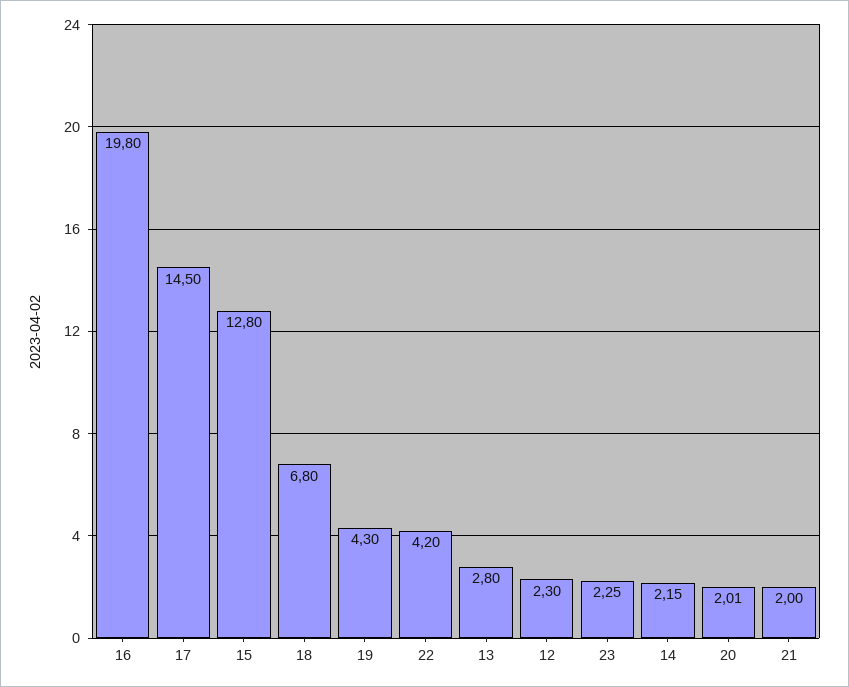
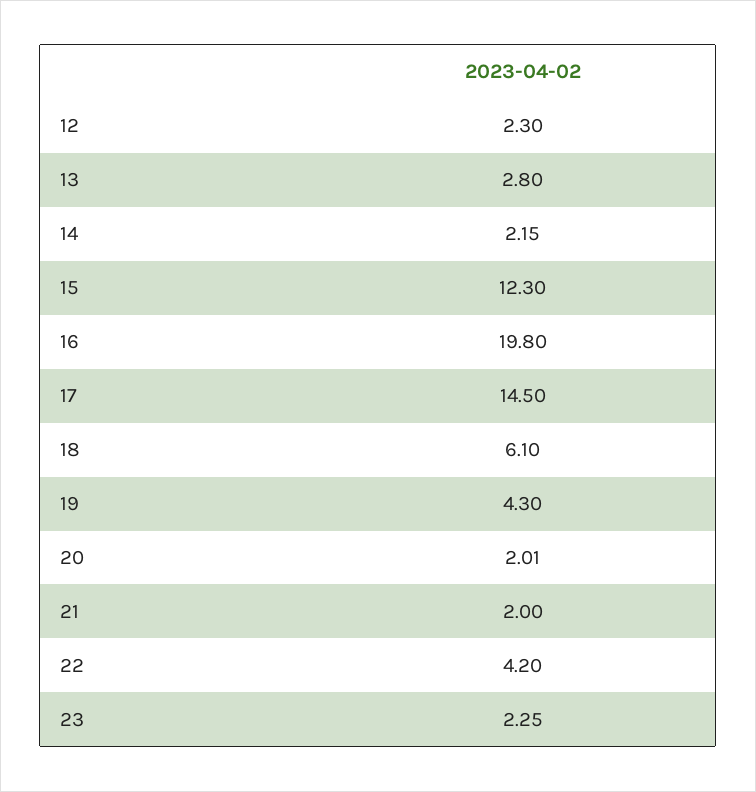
  {
    "16": 19.8,
    "17": 14.5,
-   "15": 12.8,
+   "15": 12.3,
-   "18": 6.8,
+   "18": 6.1,
    "19": 4.3,
    "22": 4.2,
    "13": 2.8,
    "12": 2.3,
    "23": 2.25,
    "14": 2.15,
    "20": 2.01,
    "21": 2
  }

